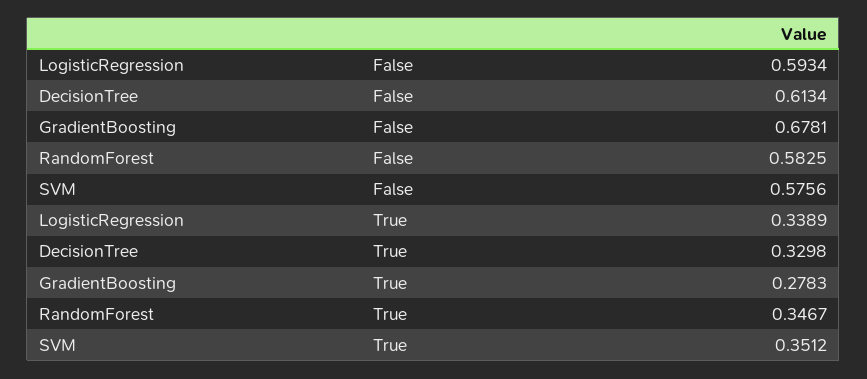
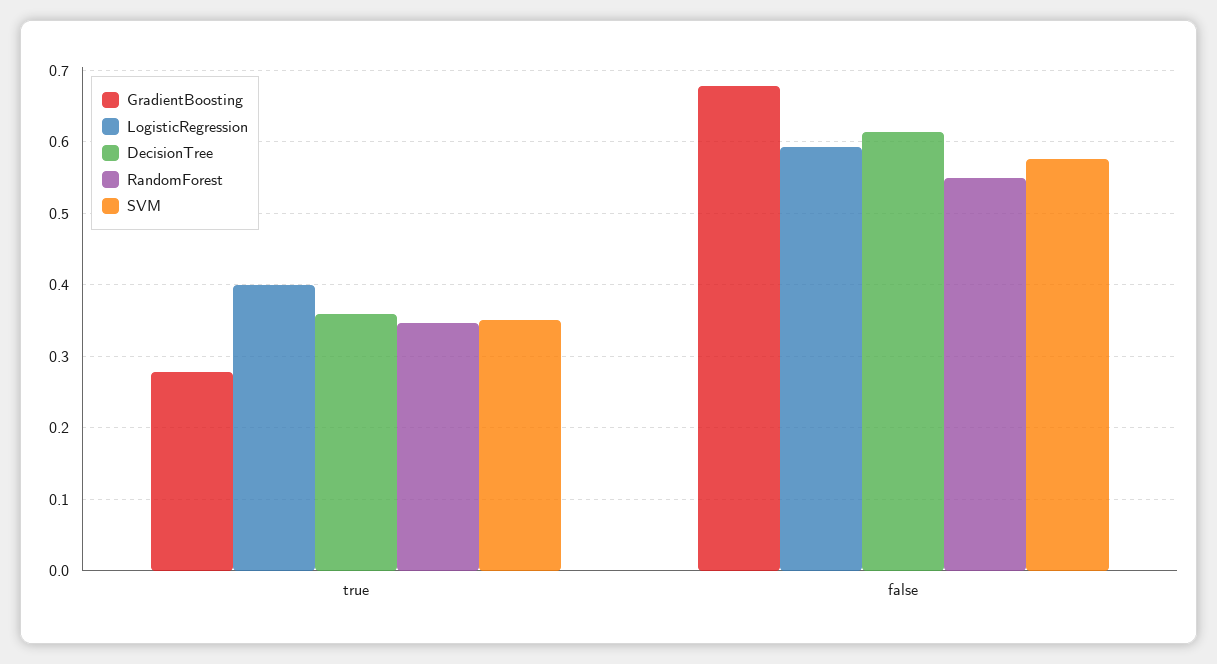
  {
    "LogisticRegression": {
      "False": 0.5934,
-     "True": 0.3389
+     "True": 0.4
    },
    "DecisionTree": {
      "False": 0.6134,
-     "True": 0.3298
+     "True": 0.36
    },
    "GradientBoosting": {
      "False": 0.6781,
      "True": 0.2783
    },
    "RandomForest": {
-     "False": 0.5825,
+     "False": 0.55,
      "True": 0.3467
    },
    "SVM": {
      "False": 0.5756,
      "True": 0.3512
    }
  }

